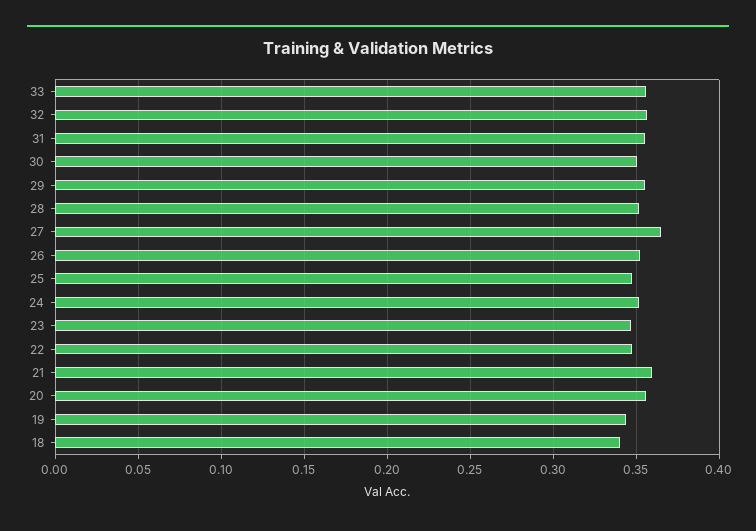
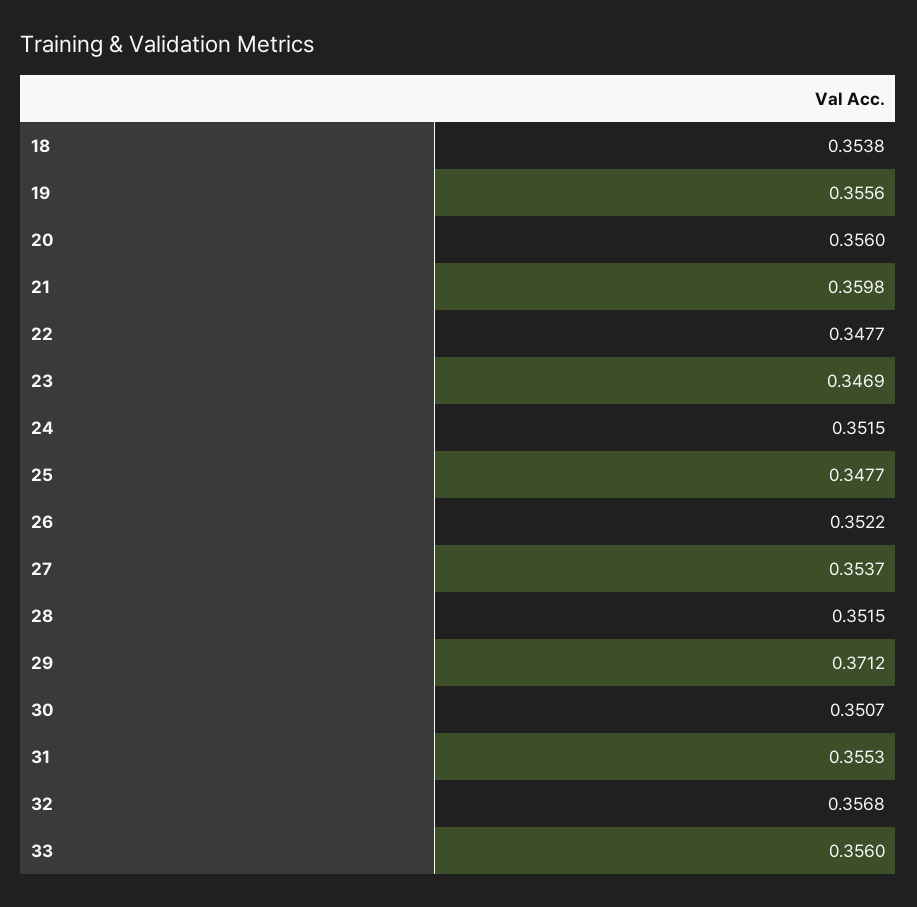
  {
    "33": 0.356,
    "32": 0.3568,
    "31": 0.3553,
    "30": 0.3507,
-   "29": 0.355,
+   "29": 0.3712,
    "28": 0.3515,
-   "27": 0.365,
+   "27": 0.3537,
    "26": 0.3522,
    "25": 0.3477,
    "24": 0.3515,
    "23": 0.3469,
    "22": 0.3477,
    "21": 0.3598,
    "20": 0.356,
-   "19": 0.345,
+   "19": 0.3556,
-   "18": 0.34
+   "18": 0.3538
  }

